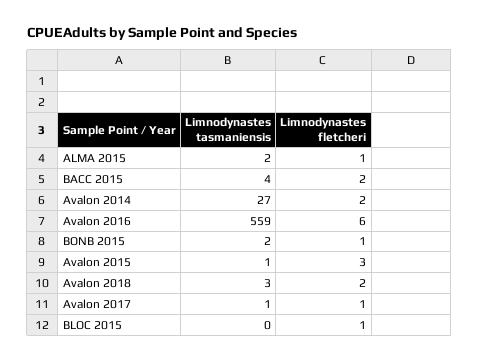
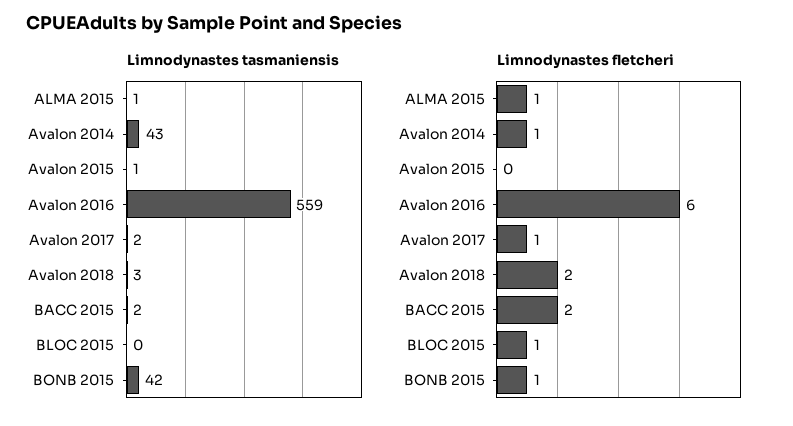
  {
    "Limnodynastes tasmaniensis": {
-     "ALMA 2015": 2,
+     "ALMA 2015": 1,
-     "BACC 2015": 4,
+     "BACC 2015": 2,
-     "Avalon 2014": 27,
+     "Avalon 2014": 43,
      "Avalon 2016": 559,
-     "BONB 2015": 2,
+     "BONB 2015": 42,
      "Avalon 2015": 1,
      "Avalon 2018": 3,
-     "Avalon 2017": 1,
+     "Avalon 2017": 2,
      "BLOC 2015": 0
    },
    "Limnodynastes fletcheri": {
      "ALMA 2015": 1,
      "BACC 2015": 2,
-     "Avalon 2014": 2,
+     "Avalon 2014": 1,
      "Avalon 2016": 6,
      "BONB 2015": 1,
-     "Avalon 2015": 3,
+     "Avalon 2015": 0,
      "Avalon 2018": 2,
      "Avalon 2017": 1,
      "BLOC 2015": 1
    }
  }

